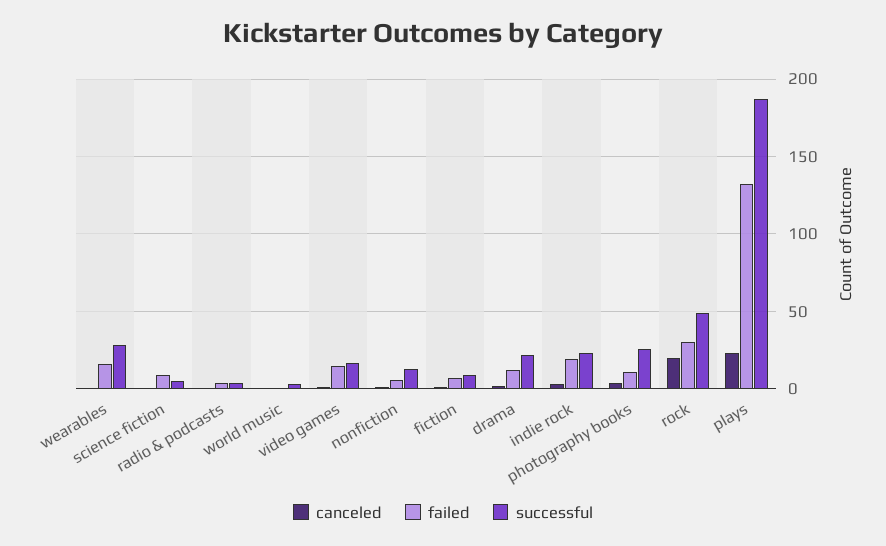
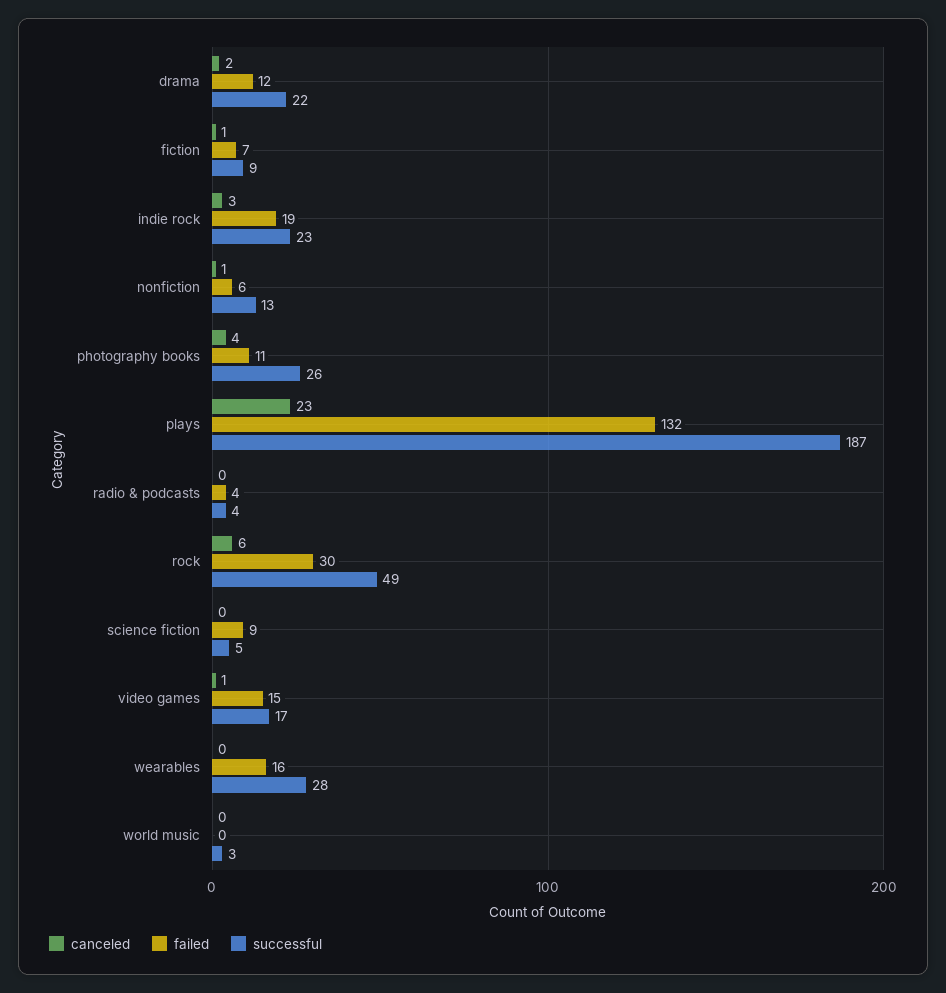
  {
    "canceled": {
      "wearables": 0,
      "science fiction": 0,
      "radio & podcasts": 0,
      "world music": 0,
      "video games": 1,
      "nonfiction": 1,
      "fiction": 1,
      "drama": 2,
      "indie rock": 3,
      "photography books": 4,
-     "rock": 20,
+     "rock": 6,
      "plays": 23
    },
    "failed": {
      "wearables": 16,
      "science fiction": 9,
      "radio & podcasts": 4,
      "world music": 0,
      "video games": 15,
      "nonfiction": 6,
      "fiction": 7,
      "drama": 12,
      "indie rock": 19,
      "photography books": 11,
      "rock": 30,
      "plays": 132
    },
    "successful": {
      "wearables": 28,
      "science fiction": 5,
      "radio & podcasts": 4,
      "world music": 3,
      "video games": 17,
      "nonfiction": 13,
      "fiction": 9,
      "drama": 22,
      "indie rock": 23,
      "photography books": 26,
      "rock": 49,
      "plays": 187
    }
  }

